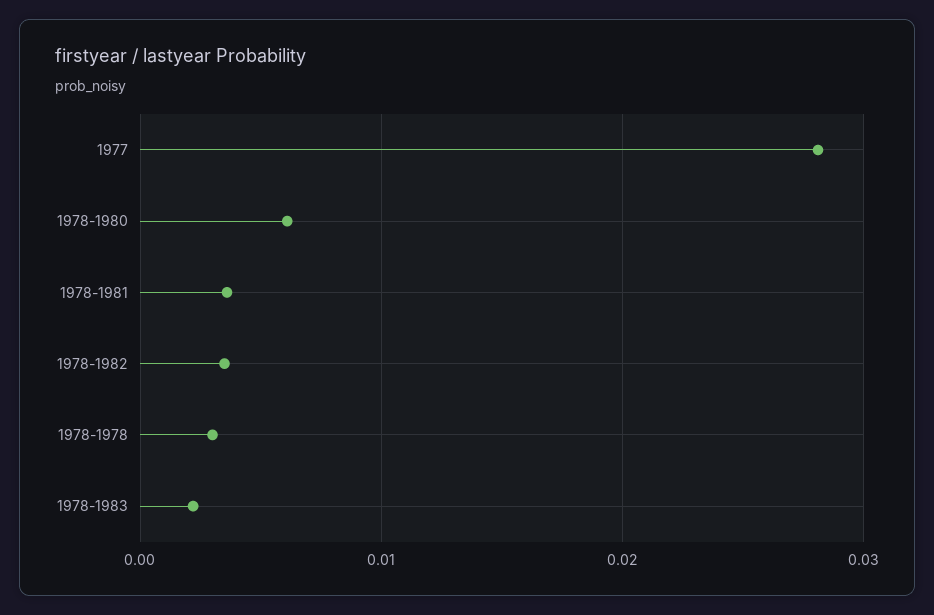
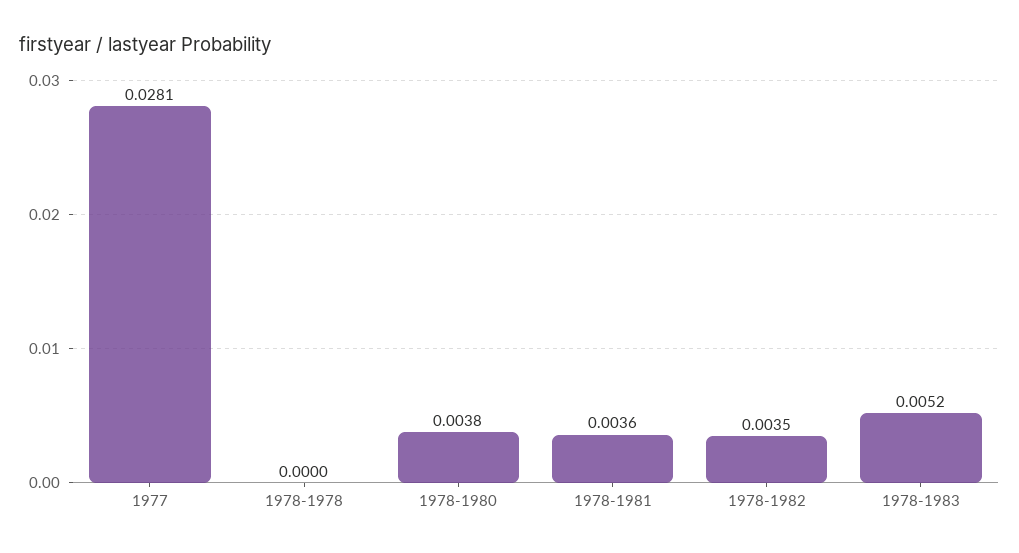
  {
    "1977": 0.0281,
-   "1978-1980": 0.006,
+   "1978-1980": 0.0038,
    "1978-1981": 0.0036,
    "1978-1982": 0.0035,
-   "1978-1978": 0.003,
+   "1978-1978": 0,
-   "1978-1983": 0.002
+   "1978-1983": 0.0052
  }

